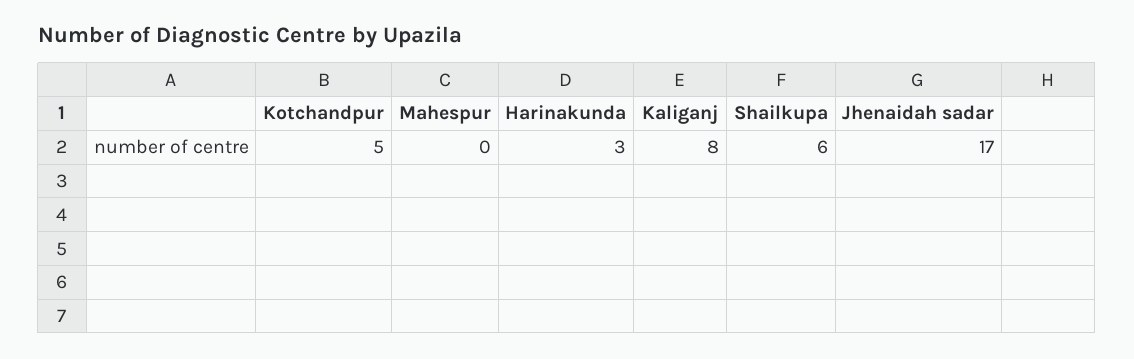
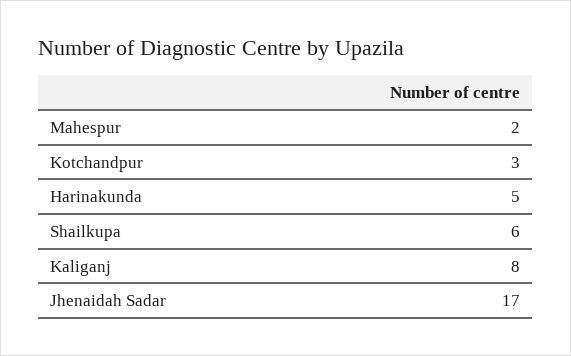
  {
-   "Kotchandpur": 5,
+   "Kotchandpur": 3,
-   "Mahespur": 0,
+   "Mahespur": 2,
-   "Harinakunda": 3,
+   "Harinakunda": 5,
    "Kaliganj": 8,
    "Shailkupa": 6,
    "Jhenaidah sadar": 17
  }

